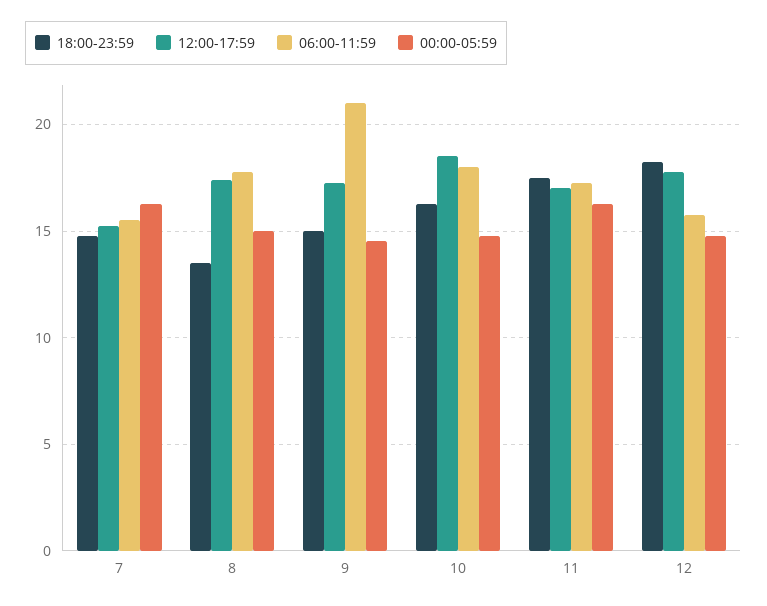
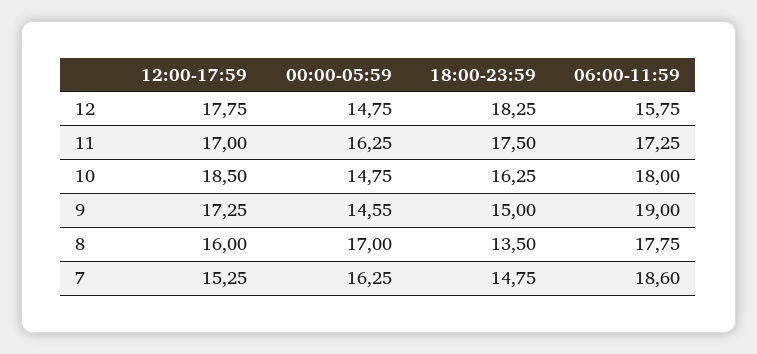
  {
    "18:00-23:59": {
      "7": 14.75,
      "8": 13.5,
      "9": 15,
      "10": 16.25,
      "11": 17.5,
      "12": 18.25
    },
    "12:00-17:59": {
      "7": 15.25,
-     "8": 17.5,
+     "8": 16,
      "9": 17.25,
      "10": 18.5,
      "11": 17,
      "12": 17.75
    },
    "06:00-11:59": {
-     "7": 15.5,
+     "7": 18.6,
      "8": 17.75,
-     "9": 21,
+     "9": 19,
      "10": 18,
      "11": 17.25,
      "12": 15.75
    },
    "00:00-05:59": {
      "7": 16.25,
-     "8": 15,
+     "8": 17,
      "9": 14.55,
      "10": 14.75,
      "11": 16.25,
      "12": 14.75
    }
  }

